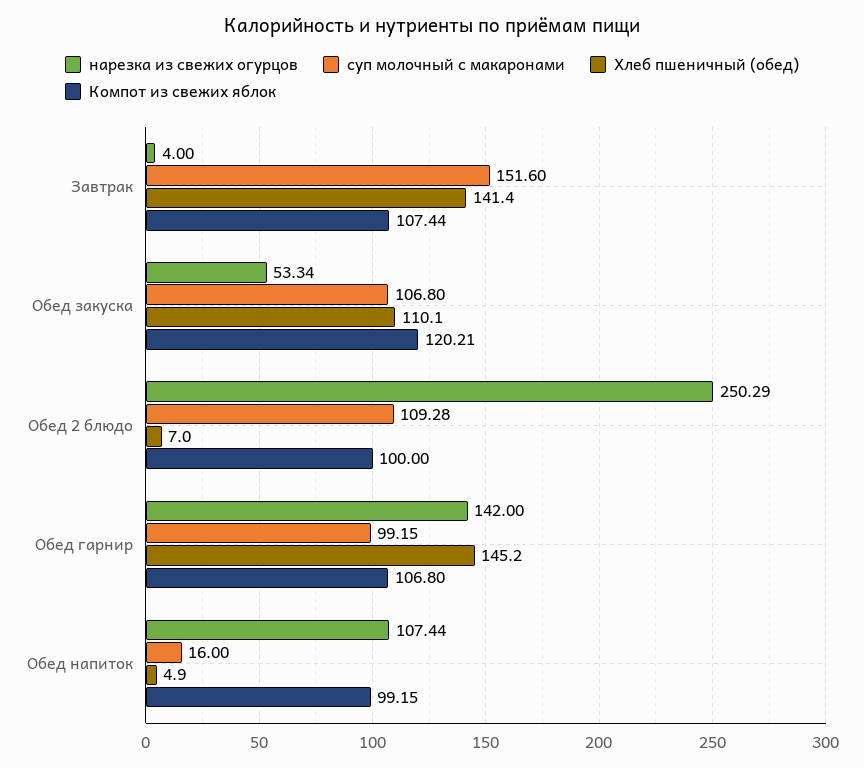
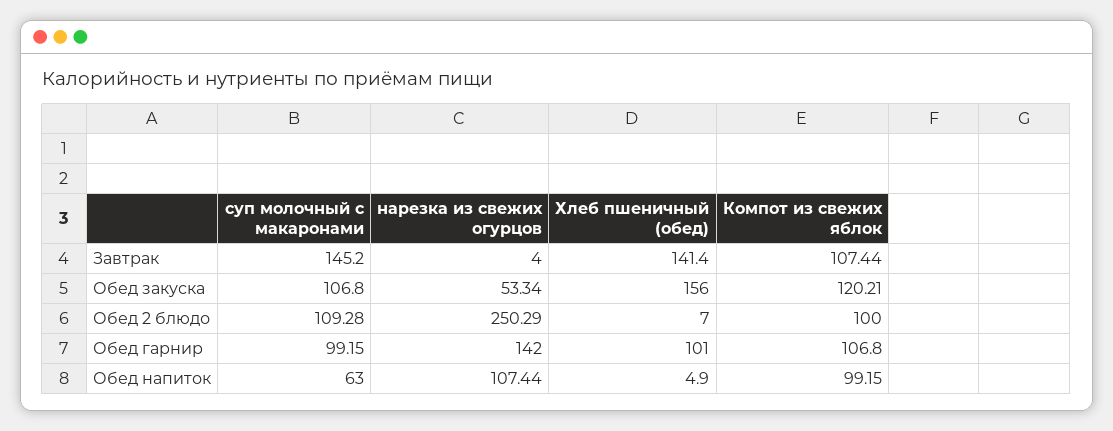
  {
    "нарезка из свежих огурцов": {
      "Завтрак": 4,
      "Обед закуска": 53.34,
      "Обед 2 блюдо": 250.29,
      "Обед гарнир": 142,
      "Обед напиток": 107.44
    },
    "суп молочный с макаронами": {
-     "Завтрак": 151.6,
+     "Завтрак": 145.2,
      "Обед закуска": 106.8,
      "Обед 2 блюдо": 109.28,
      "Обед гарнир": 99.15,
-     "Обед напиток": 16
+     "Обед напиток": 63
    },
    "Хлеб пшеничный (обед)": {
      "Завтрак": 141.4,
-     "Обед закуска": 110.1,
+     "Обед закуска": 156,
      "Обед 2 блюдо": 7,
-     "Обед гарнир": 145.2,
+     "Обед гарнир": 101,
      "Обед напиток": 4.9
    },
    "Компот из свежих яблок": {
      "Завтрак": 107.44,
      "Обед закуска": 120.21,
      "Обед 2 блюдо": 100,
      "Обед гарнир": 106.8,
      "Обед напиток": 99.15
    }
  }

